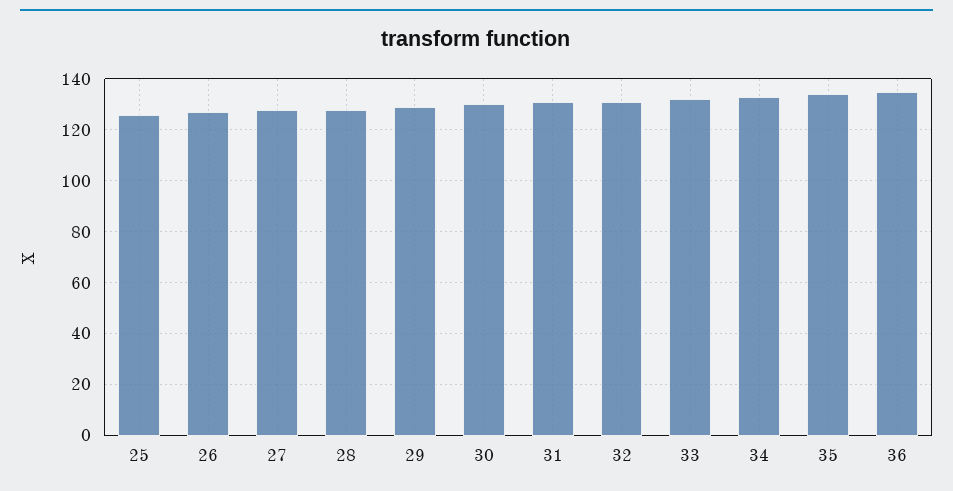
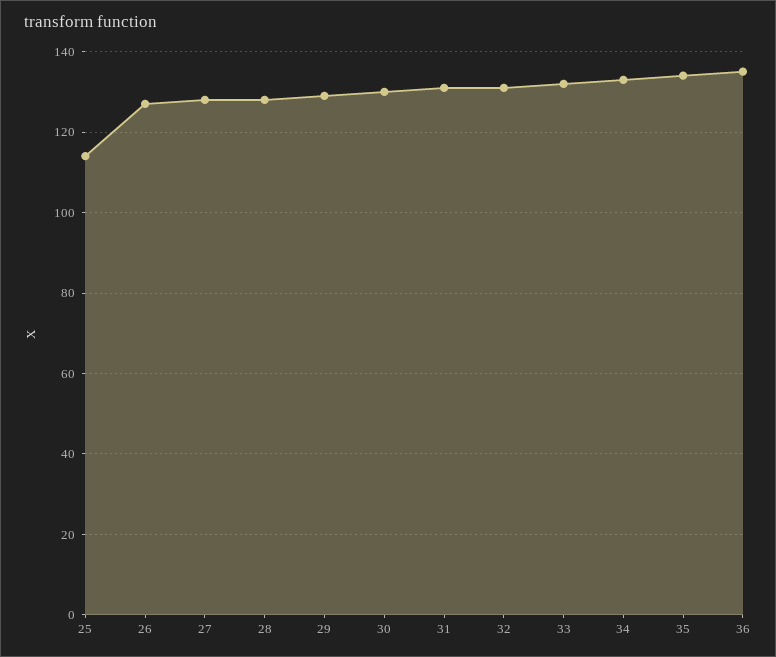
  {
-   "25": 125,
+   "25": 115,
    "26": 125,
    "27": 130,
    "28": 130,
    "29": 130,
    "30": 130,
    "31": 130,
    "32": 130,
    "33": 130,
    "34": 135,
    "35": 135,
    "36": 135
  }

